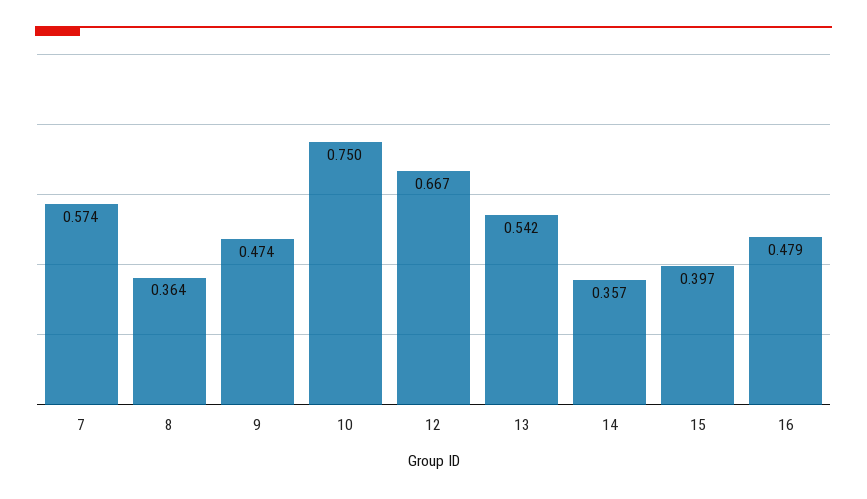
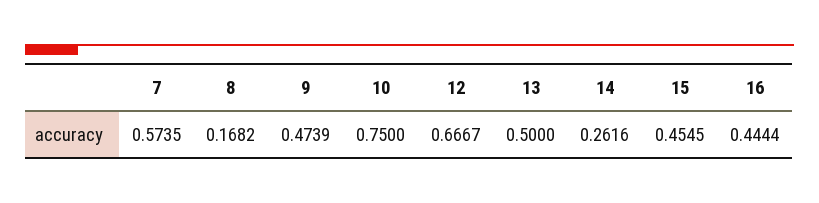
  {
    "7": 0.5735,
-   "8": 0.364,
+   "8": 0.1682,
    "9": 0.4739,
    "10": 0.75,
    "12": 0.6667,
-   "13": 0.542,
+   "13": 0.5,
-   "14": 0.357,
+   "14": 0.2616,
-   "15": 0.397,
+   "15": 0.4545,
-   "16": 0.479
+   "16": 0.4444
  }

